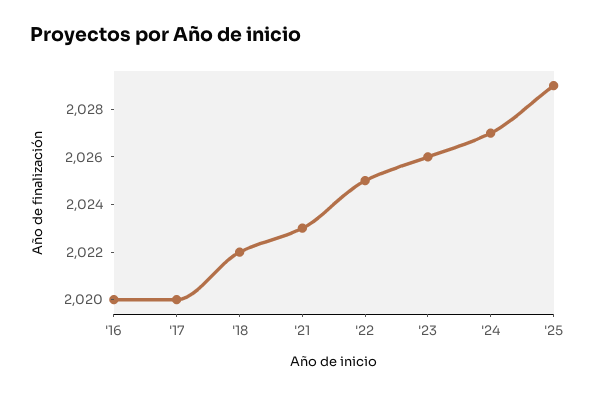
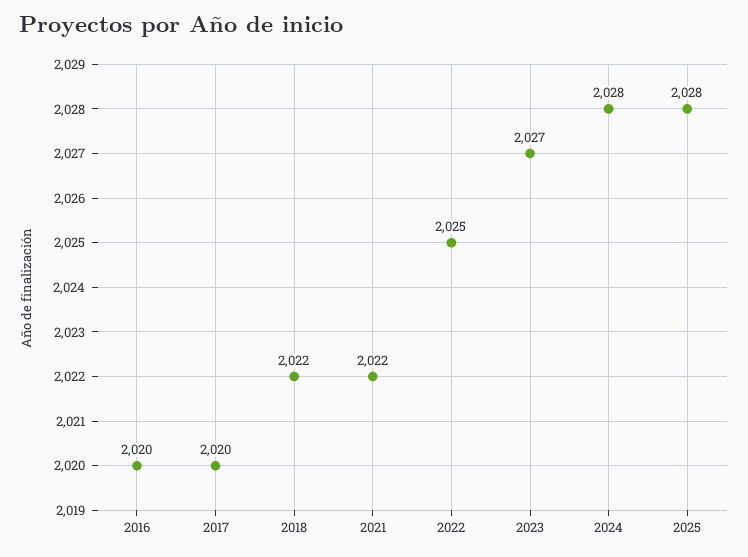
  {
    "'16": 2020,
    "'17": 2020,
    "'18": 2022,
-   "'21": 2023,
+   "'21": 2022,
    "'22": 2025,
-   "'23": 2026,
+   "'23": 2027,
-   "'24": 2027,
+   "'24": 2028,
-   "'25": 2029
+   "'25": 2028
  }

